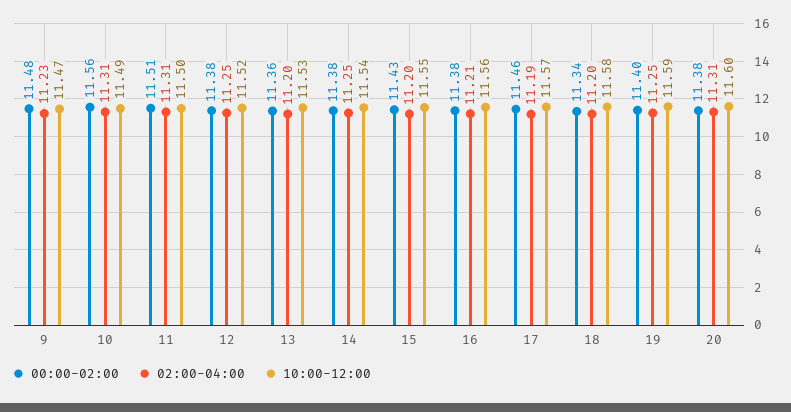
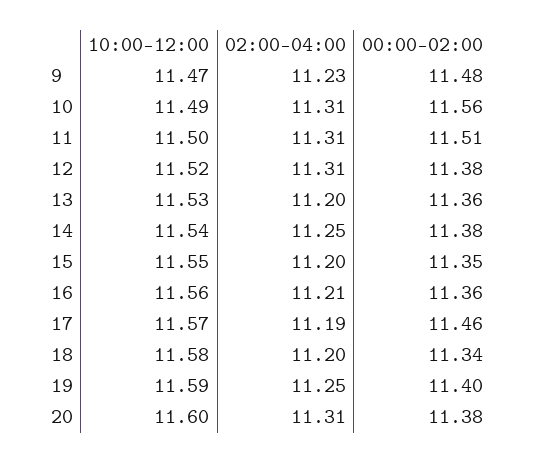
  {
    "00:00-02:00": {
      "9": 11.48,
      "10": 11.56,
      "11": 11.51,
      "12": 11.38,
      "13": 11.36,
      "14": 11.38,
-     "15": 11.43,
+     "15": 11.35,
-     "16": 11.38,
+     "16": 11.36,
      "17": 11.46,
      "18": 11.34,
      "19": 11.4,
      "20": 11.38
    },
    "02:00-04:00": {
      "9": 11.23,
      "10": 11.31,
      "11": 11.31,
-     "12": 11.25,
+     "12": 11.31,
      "13": 11.2,
      "14": 11.25,
      "15": 11.2,
      "16": 11.21,
      "17": 11.19,
      "18": 11.2,
      "19": 11.25,
      "20": 11.31
    },
    "10:00-12:00": {
      "9": 11.47,
      "10": 11.49,
      "11": 11.5,
      "12": 11.52,
      "13": 11.53,
      "14": 11.54,
      "15": 11.55,
      "16": 11.56,
      "17": 11.57,
      "18": 11.58,
      "19": 11.59,
      "20": 11.6
    }
  }

